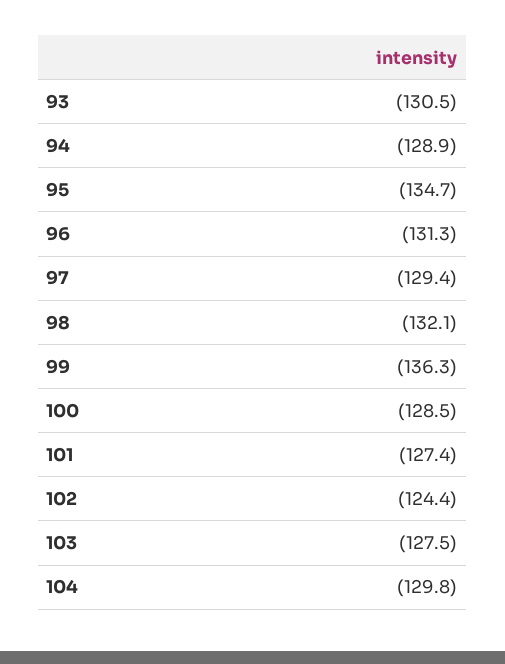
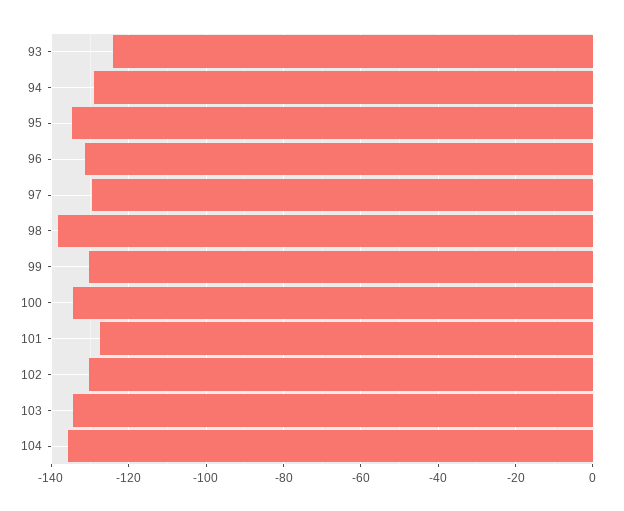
  {
-   "93": -130.5,
+   "93": -124,
    "94": -128.9,
    "95": -134.7,
    "96": -131.3,
    "97": -129.4,
-   "98": -132.1,
+   "98": -138,
-   "99": -136.3,
+   "99": -130,
-   "100": -128.5,
+   "100": -134,
    "101": -127.4,
-   "102": -124.4,
+   "102": -130,
-   "103": -127.5,
+   "103": -134,
-   "104": -129.8
+   "104": -136
  }

